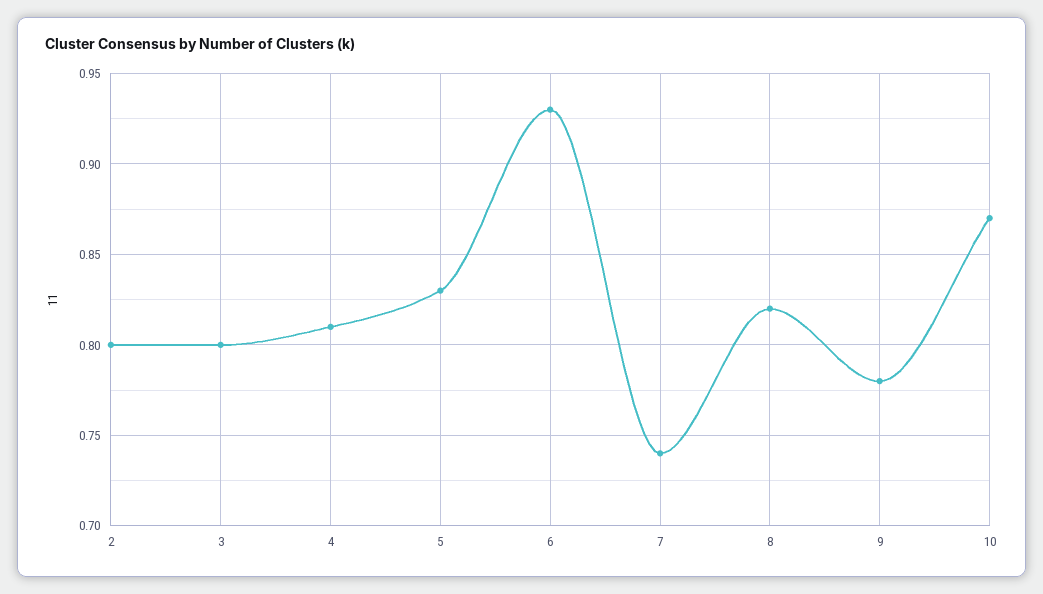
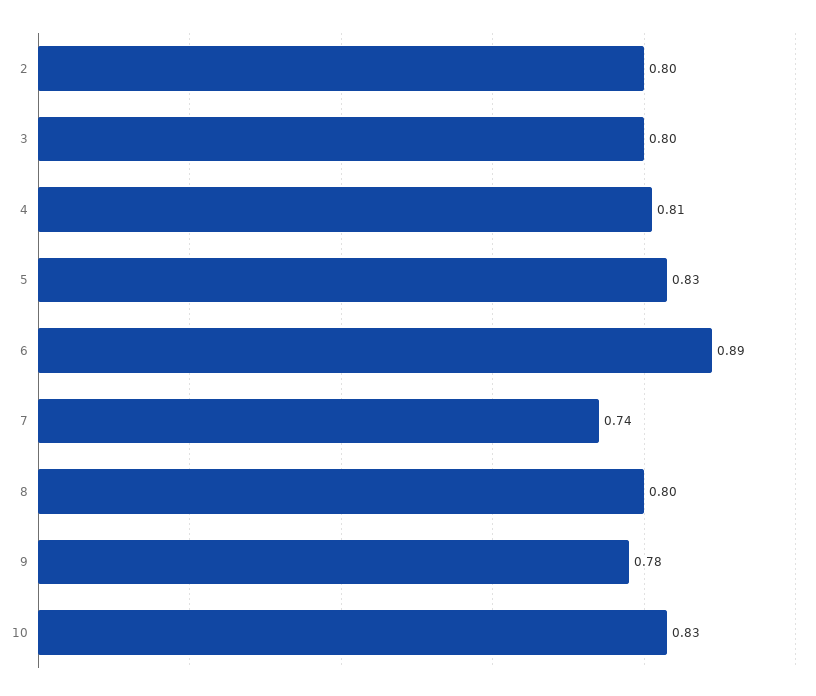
  {
    "2": 0.8,
    "3": 0.8,
    "4": 0.81,
    "5": 0.83,
-   "6": 0.93,
+   "6": 0.89,
    "7": 0.74,
-   "8": 0.82,
+   "8": 0.8,
    "9": 0.78,
-   "10": 0.87
+   "10": 0.83
  }

